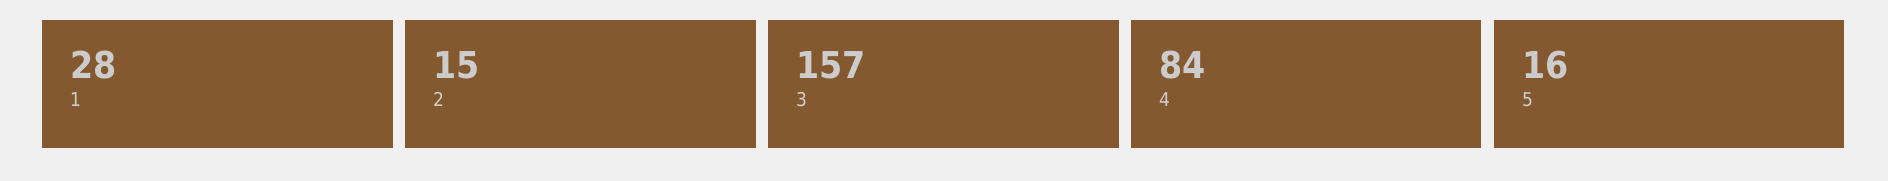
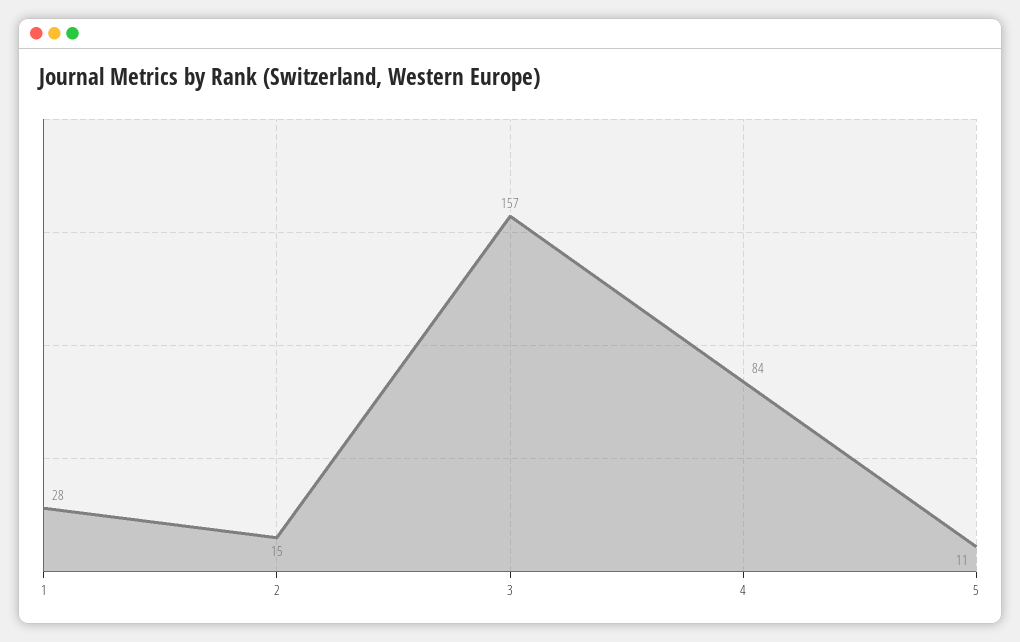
  {
    "1": 28,
    "2": 15,
    "3": 157,
    "4": 84,
-   "5": 16
+   "5": 11
  }

